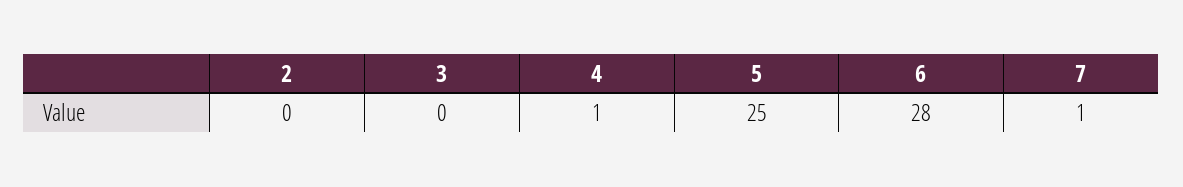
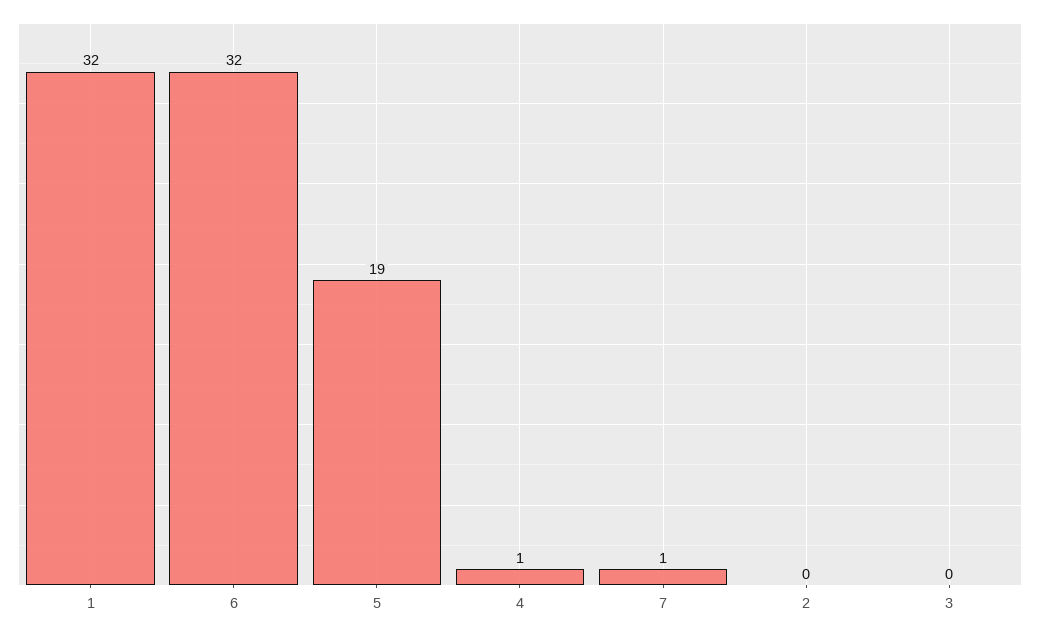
  {
    "2": 0,
    "3": 0,
    "4": 1,
-   "5": 25,
+   "5": 19,
-   "6": 28,
+   "6": 32,
-   "7": 1
+   "7": 1,
+   "1": 32
  }

